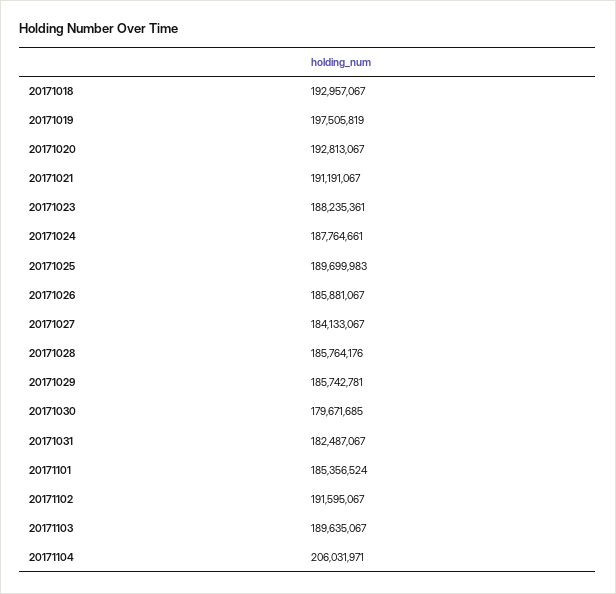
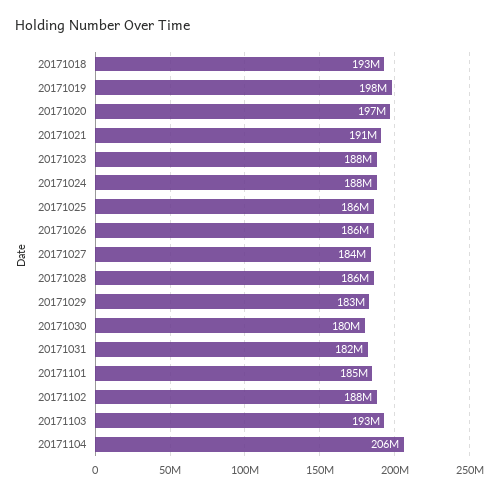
  {
    "20171018": 192957067,
    "20171019": 197505819,
-   "20171020": 192813067,
+   "20171020": 197000000,
    "20171021": 191191067,
    "20171023": 188235361,
    "20171024": 187764661,
-   "20171025": 189699983,
+   "20171025": 186000000,
    "20171026": 185881067,
    "20171027": 184133067,
    "20171028": 185764176,
-   "20171029": 185742781,
+   "20171029": 183000000,
    "20171030": 179671685,
    "20171031": 182487067,
    "20171101": 185356524,
-   "20171102": 191595067,
+   "20171102": 188000000,
-   "20171103": 189635067,
+   "20171103": 193000000,
    "20171104": 206031971
  }

